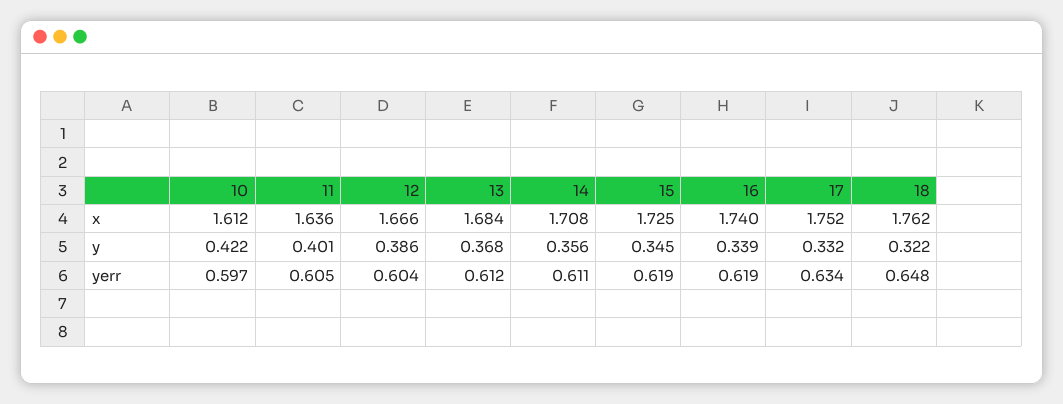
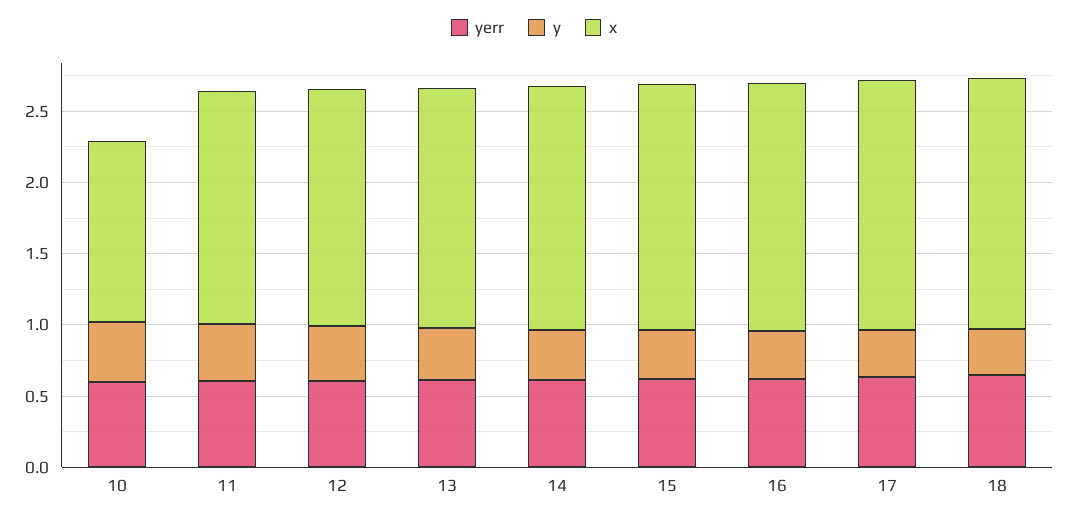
  {
    "x": {
-     "10": 1.612,
+     "10": 1.3,
      "11": 1.636,
      "12": 1.666,
      "13": 1.684,
      "14": 1.708,
      "15": 1.725,
      "16": 1.74,
      "17": 1.752,
      "18": 1.762
    },
    "y": {
      "10": 0.422,
      "11": 0.401,
      "12": 0.386,
      "13": 0.368,
      "14": 0.356,
      "15": 0.345,
      "16": 0.339,
      "17": 0.332,
      "18": 0.322
    },
    "yerr": {
      "10": 0.597,
      "11": 0.605,
      "12": 0.604,
      "13": 0.612,
      "14": 0.611,
      "15": 0.619,
      "16": 0.619,
      "17": 0.634,
      "18": 0.648
    }
  }

